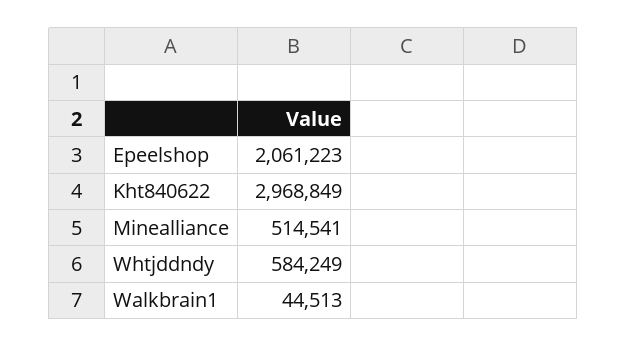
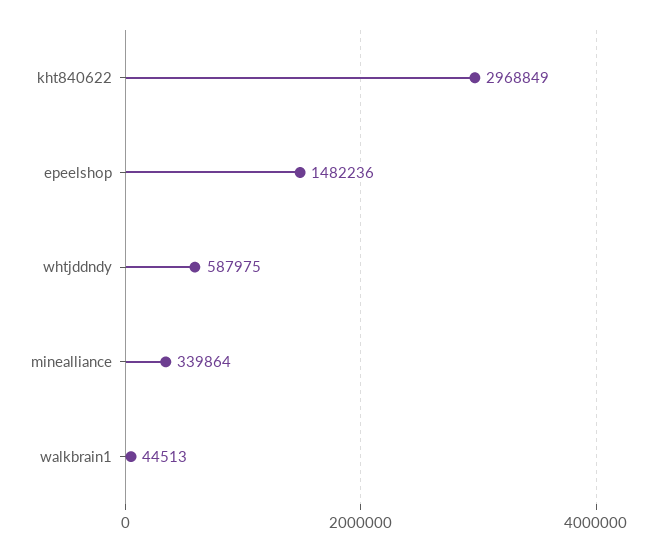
  {
-   "Epeelshop": 2061223,
+   "Epeelshop": 1482236,
    "Kht840622": 2968849,
-   "Minealliance": 514541,
+   "Minealliance": 339864,
-   "Whtjddndy": 584249,
+   "Whtjddndy": 587975,
    "Walkbrain1": 44513
  }

